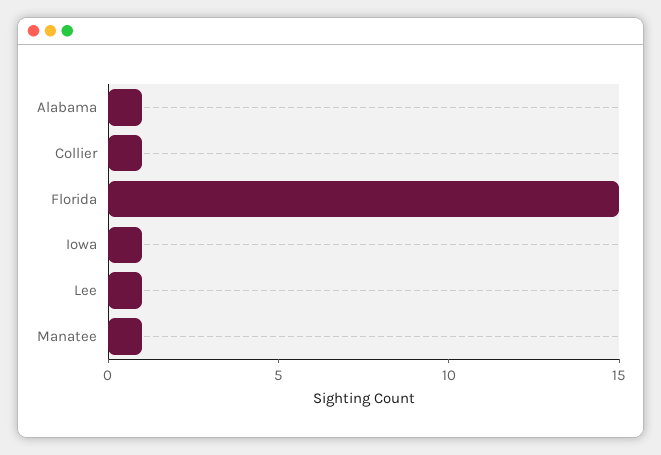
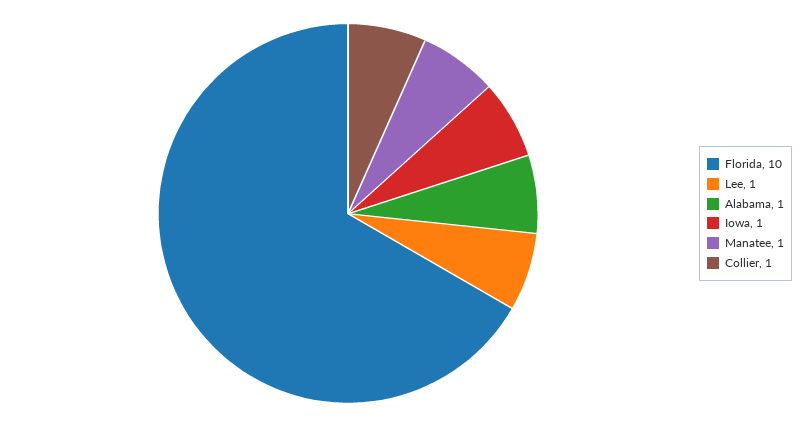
  {
    "Alabama": 1,
    "Collier": 1,
-   "Florida": 15,
+   "Florida": 10,
    "Iowa": 1,
    "Lee": 1,
    "Manatee": 1
  }

